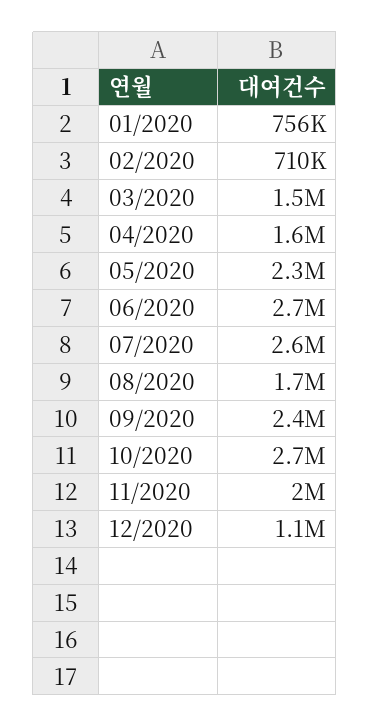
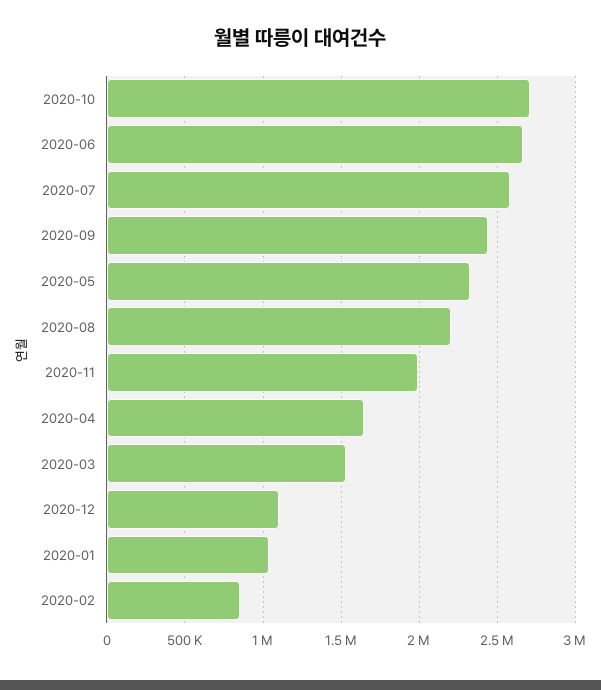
  {
-   "01/2020": 756000,
+   "01/2020": 1050000,
-   "02/2020": 710000,
+   "02/2020": 850000,
    "03/2020": 1500000,
    "04/2020": 1600000,
    "05/2020": 2300000,
    "06/2020": 2700000,
    "07/2020": 2600000,
-   "08/2020": 1700000,
+   "08/2020": 2200000,
    "09/2020": 2400000,
    "10/2020": 2700000,
    "11/2020": 2000000,
    "12/2020": 1100000
  }

